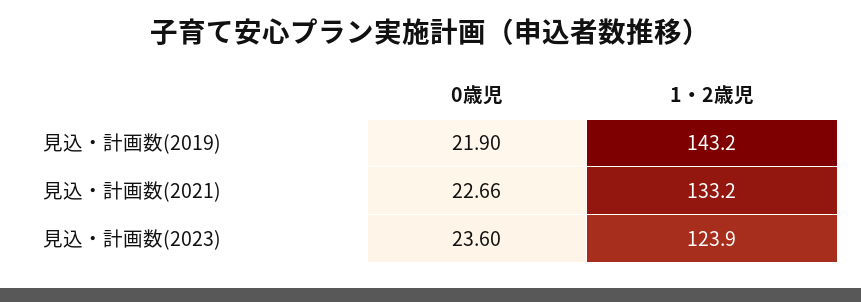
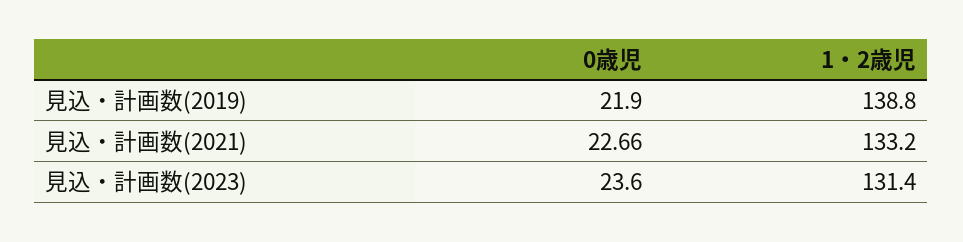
  {
    "0歳児": {
      "見込・計画数(2019)": 21.9,
      "見込・計画数(2021)": 22.66,
      "見込・計画数(2023)": 23.6
    },
    "1・2歳児": {
-     "見込・計画数(2019)": 143.2,
+     "見込・計画数(2019)": 138.8,
      "見込・計画数(2021)": 133.2,
-     "見込・計画数(2023)": 123.9
+     "見込・計画数(2023)": 131.4
    }
  }

